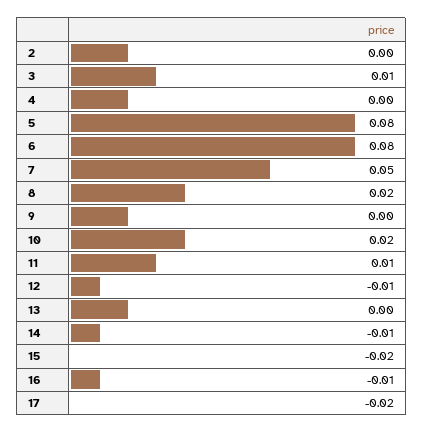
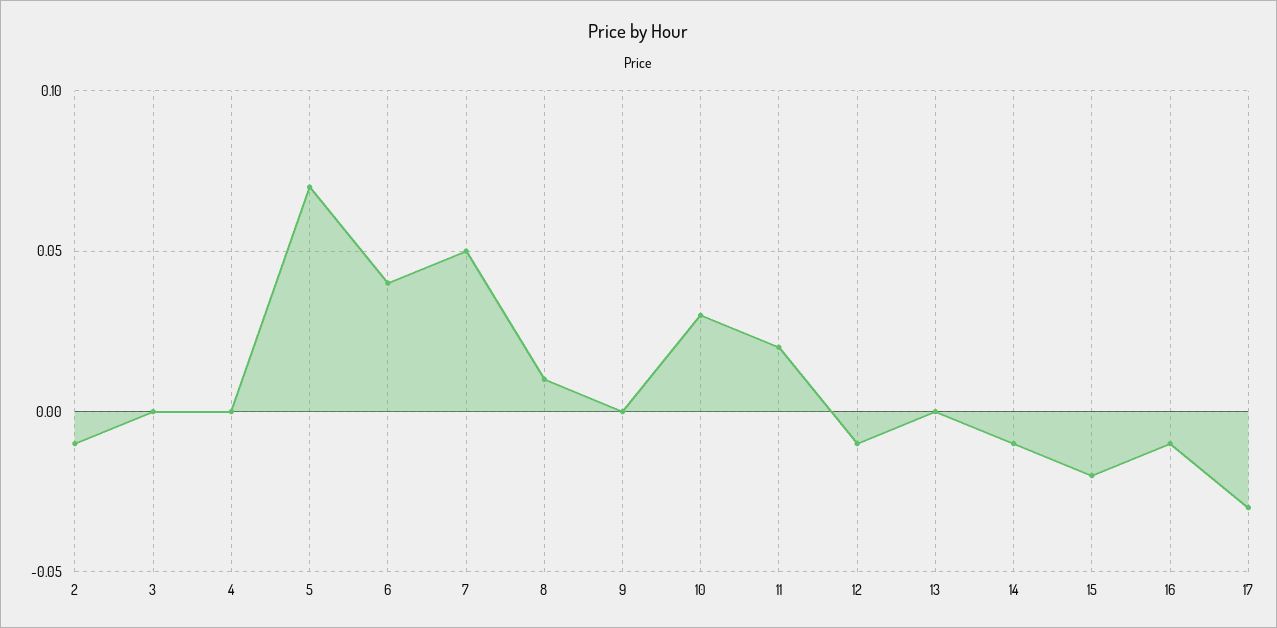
  {
-   "2": 0,
+   "2": -0.01,
-   "3": 0.01,
+   "3": 0,
    "4": 0,
-   "5": 0.08,
+   "5": 0.07,
-   "6": 0.08,
+   "6": 0.04,
    "7": 0.05,
-   "8": 0.02,
+   "8": 0.01,
    "9": 0,
-   "10": 0.02,
+   "10": 0.03,
-   "11": 0.01,
+   "11": 0.02,
    "12": -0.01,
    "13": 0,
    "14": -0.01,
    "15": -0.02,
    "16": -0.01,
-   "17": -0.02
+   "17": -0.03
  }

